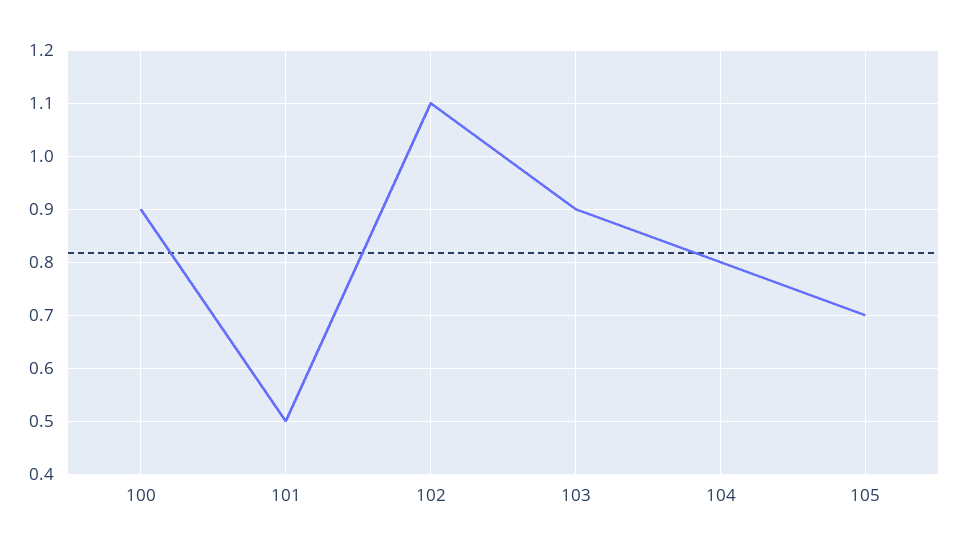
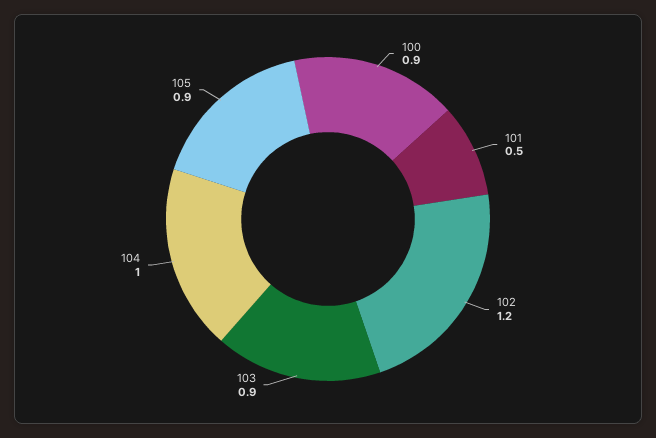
  {
    "100": 0.9,
    "101": 0.5,
-   "102": 1.1,
+   "102": 1.2,
    "103": 0.9,
-   "104": 0.8,
+   "104": 1,
-   "105": 0.7
+   "105": 0.9
  }

